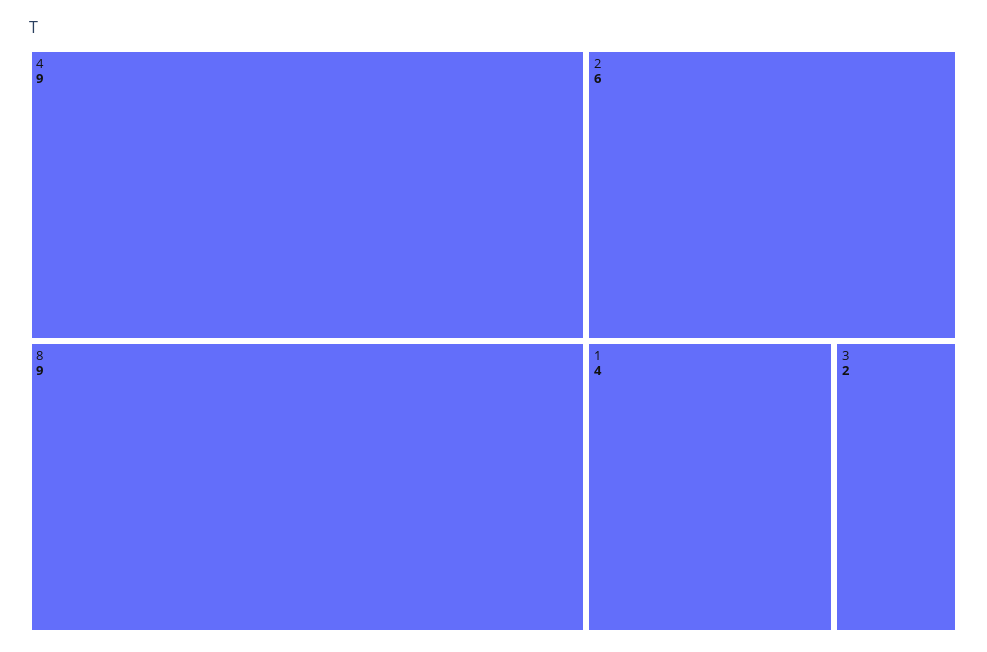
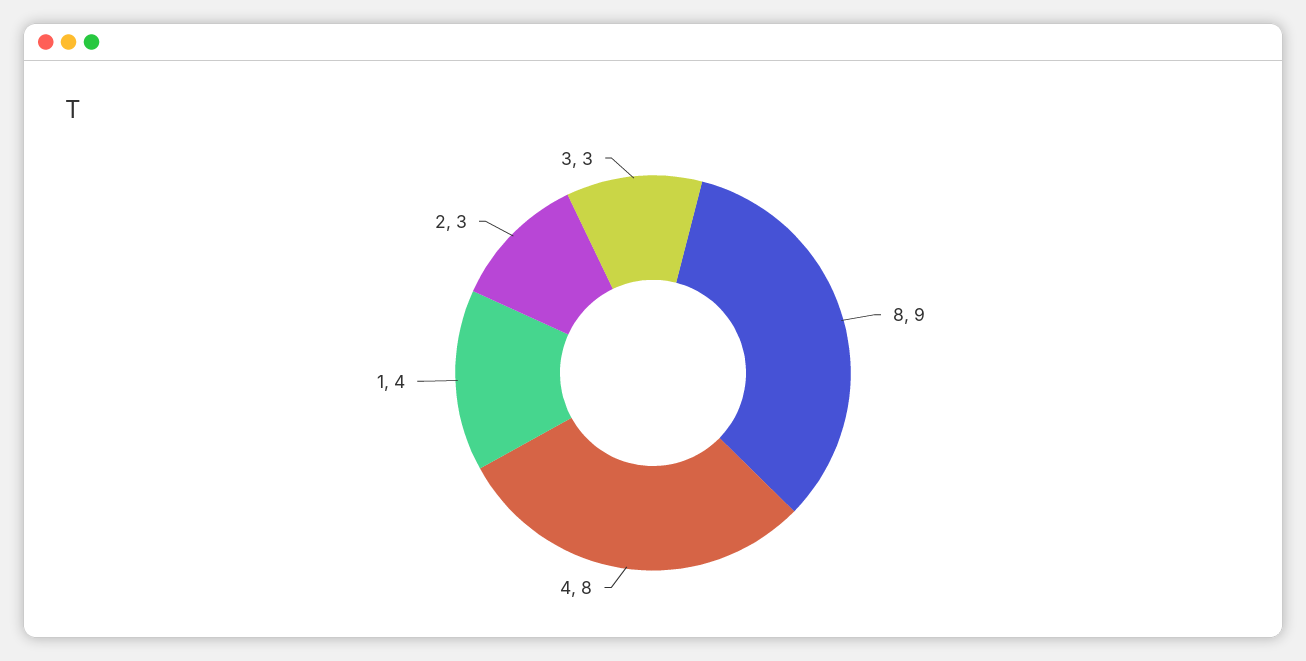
  {
-   "4": 9,
+   "4": 8,
    "8": 9,
-   "2": 6,
+   "2": 3,
    "1": 4,
-   "3": 2
+   "3": 3
  }

